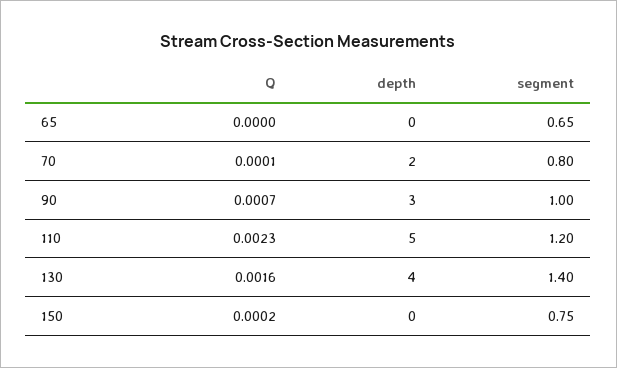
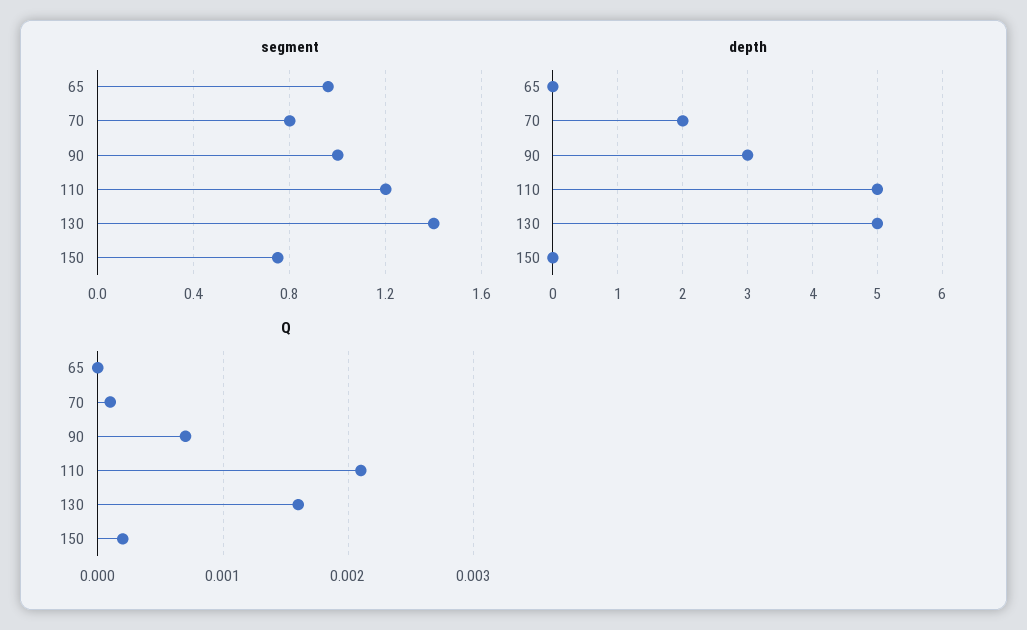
  {
    "Q": {
      "65": 0,
      "70": 0.0001,
      "90": 0.0007,
-     "110": 0.0023,
+     "110": 0.0021,
      "130": 0.0016,
      "150": 0.0002
    },
    "depth": {
      "65": 0,
      "70": 2,
      "90": 3,
      "110": 5,
-     "130": 4,
+     "130": 5,
      "150": 0
    },
    "segment": {
-     "65": 0.65,
+     "65": 0.95,
      "70": 0.8,
      "90": 1,
      "110": 1.2,
      "130": 1.4,
      "150": 0.75
    }
  }

